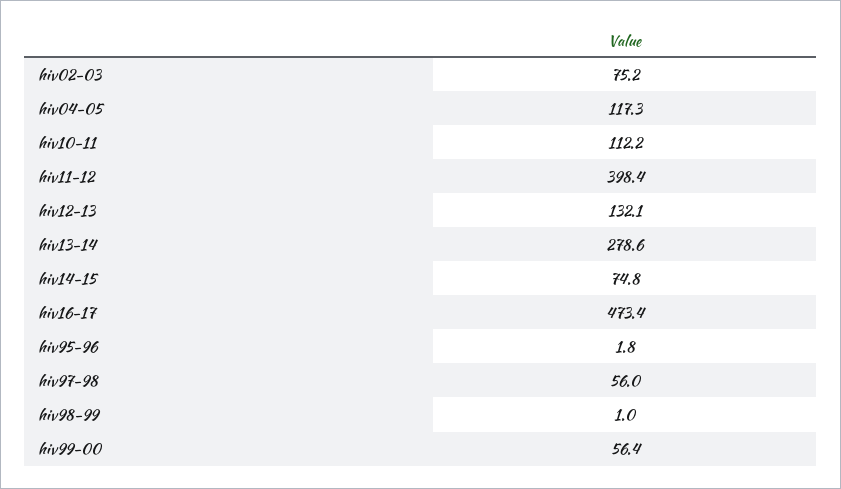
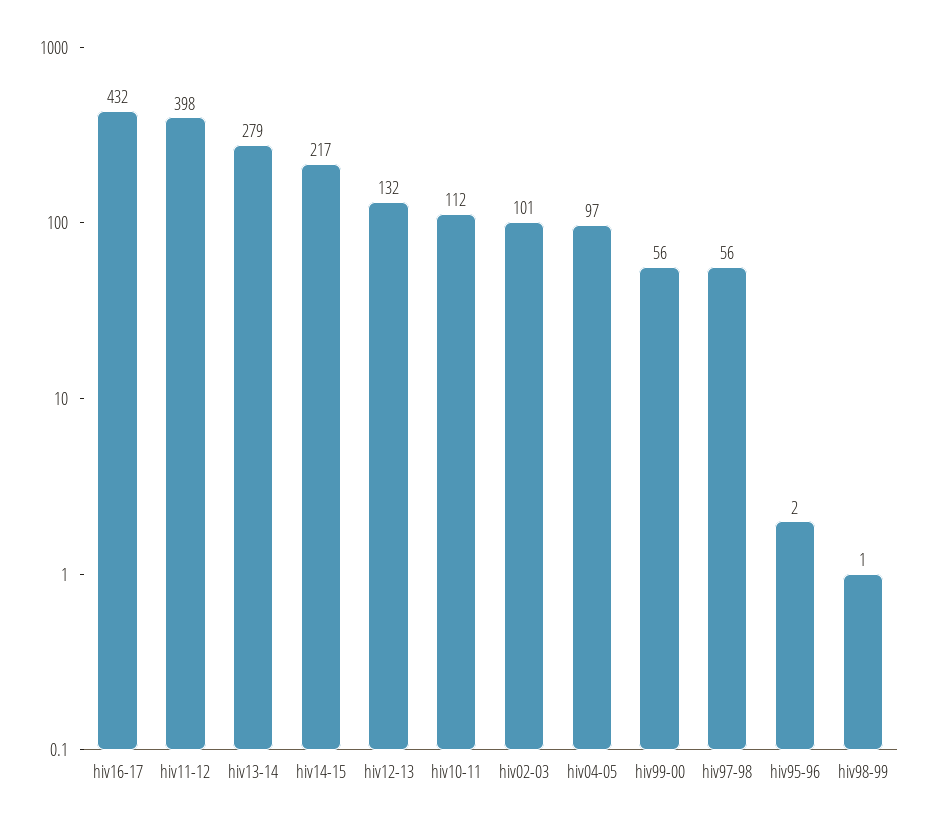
  {
-   "hiv02-03": 75.2,
+   "hiv02-03": 101,
-   "hiv04-05": 117.3,
+   "hiv04-05": 97,
    "hiv10-11": 112.2,
    "hiv11-12": 398.4,
    "hiv12-13": 132.1,
    "hiv13-14": 278.6,
-   "hiv14-15": 74.8,
+   "hiv14-15": 217,
-   "hiv16-17": 473.4,
+   "hiv16-17": 432,
    "hiv95-96": 1.8,
    "hiv97-98": 56,
    "hiv98-99": 1,
    "hiv99-00": 56.4
  }

